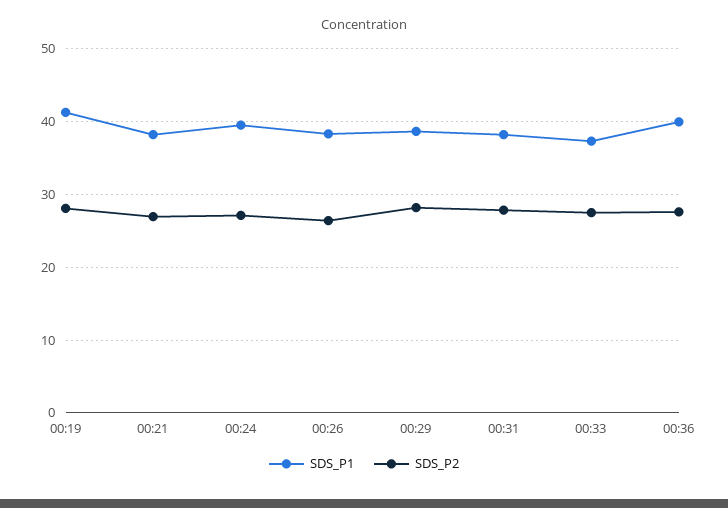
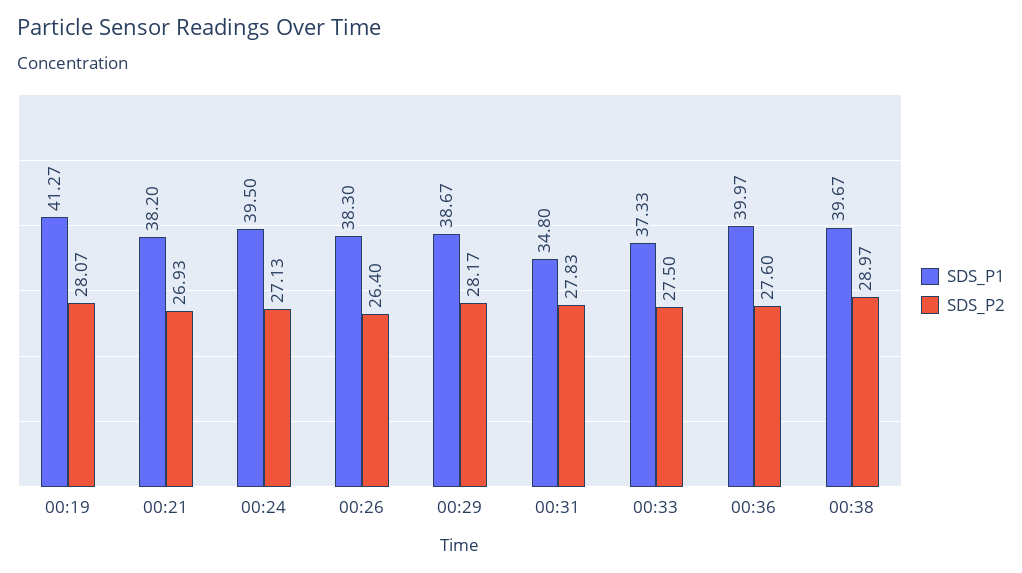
  {
    "SDS_P1": {
      "00:19": 41.27,
      "00:21": 38.2,
      "00:24": 39.5,
      "00:26": 38.3,
      "00:29": 38.67,
-     "00:31": 38,
+     "00:31": 34.8,
      "00:33": 37.33,
-     "00:36": 39.97
+     "00:36": 39.97,
+     "00:38": 39.67
    },
    "SDS_P2": {
      "00:19": 28.07,
      "00:21": 26.93,
      "00:24": 27.13,
      "00:26": 26.4,
      "00:29": 28.17,
      "00:31": 27.83,
      "00:33": 27.5,
-     "00:36": 27.6
+     "00:36": 27.6,
+     "00:38": 28.97
    }
  }

